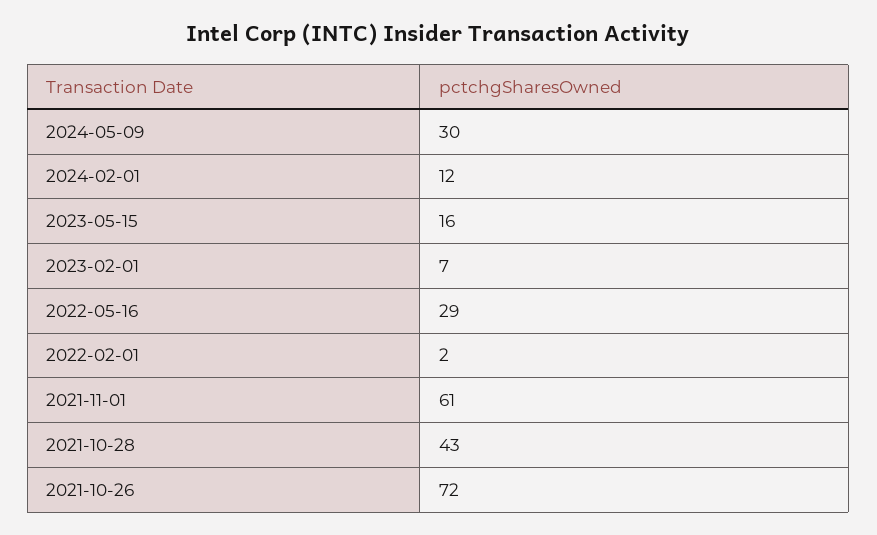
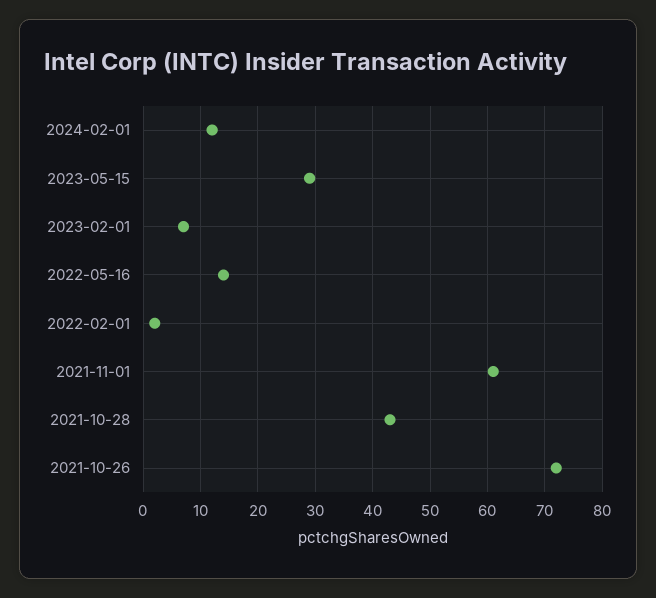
  {
-   "2024-05-09": 30,
    "2024-02-01": 12,
-   "2023-05-15": 16,
+   "2023-05-15": 30,
    "2023-02-01": 7,
-   "2022-05-16": 29,
+   "2022-05-16": 15,
    "2022-02-01": 2,
    "2021-11-01": 61,
    "2021-10-28": 43,
    "2021-10-26": 72
  }

